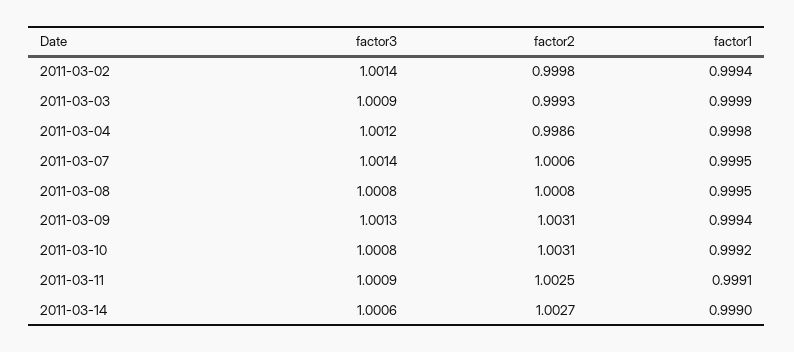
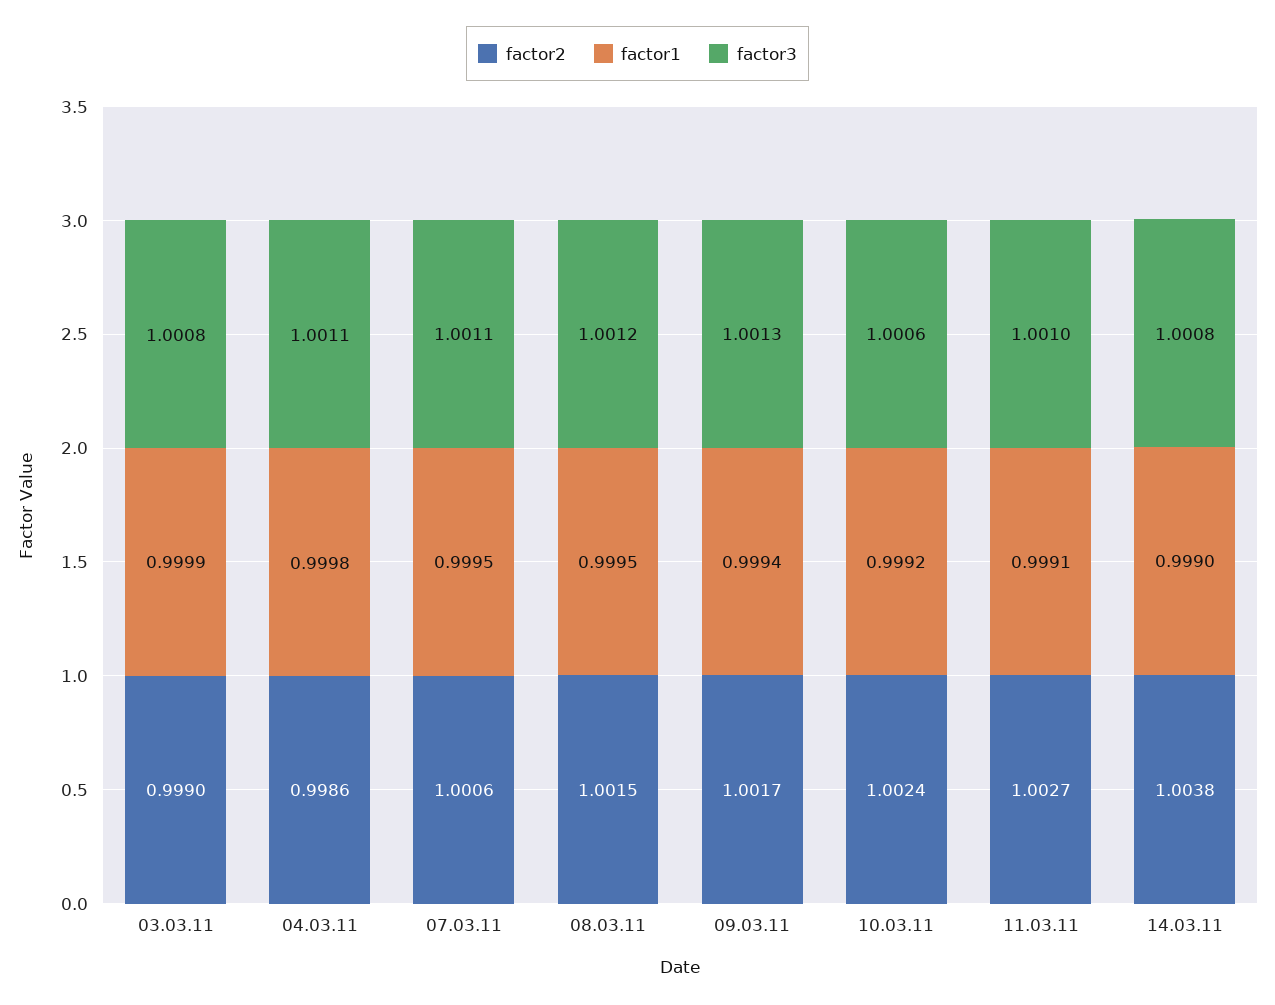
  {
    "factor3": {
-     "2011-03-02": 1.0014,
-     "2011-03-03": 1.0009,
+     "2011-03-03": 1.0008,
-     "2011-03-04": 1.0012,
+     "2011-03-04": 1.0011,
-     "2011-03-07": 1.0014,
+     "2011-03-07": 1.0011,
-     "2011-03-08": 1.0008,
+     "2011-03-08": 1.0012,
      "2011-03-09": 1.0013,
-     "2011-03-10": 1.0008,
+     "2011-03-10": 1.0006,
-     "2011-03-11": 1.0009,
+     "2011-03-11": 1.001,
-     "2011-03-14": 1.0006
+     "2011-03-14": 1.0008
    },
    "factor2": {
-     "2011-03-02": 0.9998,
-     "2011-03-03": 0.9993,
+     "2011-03-03": 0.999,
      "2011-03-04": 0.9986,
      "2011-03-07": 1.0006,
-     "2011-03-08": 1.0008,
+     "2011-03-08": 1.0015,
-     "2011-03-09": 1.0031,
+     "2011-03-09": 1.0017,
-     "2011-03-10": 1.0031,
+     "2011-03-10": 1.0024,
-     "2011-03-11": 1.0025,
+     "2011-03-11": 1.0027,
-     "2011-03-14": 1.0027
+     "2011-03-14": 1.0038
    },
    "factor1": {
-     "2011-03-02": 0.9994,
      "2011-03-03": 0.9999,
      "2011-03-04": 0.9998,
      "2011-03-07": 0.9995,
      "2011-03-08": 0.9995,
      "2011-03-09": 0.9994,
      "2011-03-10": 0.9992,
      "2011-03-11": 0.9991,
      "2011-03-14": 0.999
    }
  }

